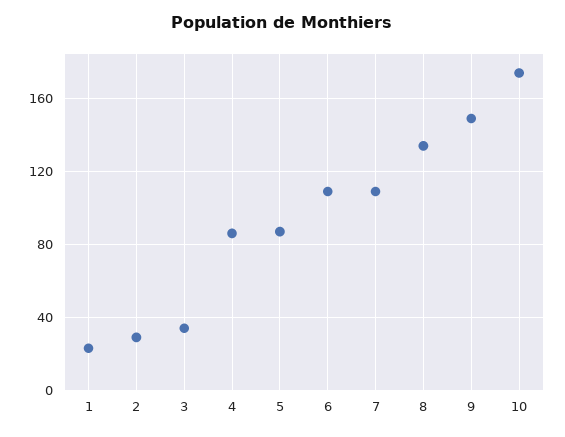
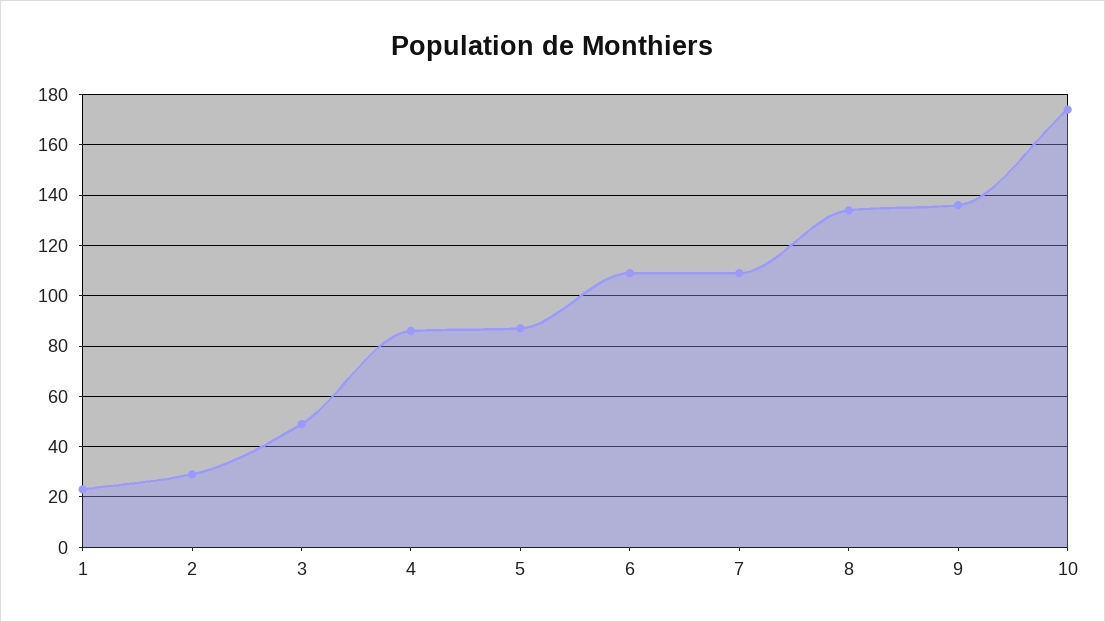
  {
    "1": 25,
    "2": 30,
-   "3": 35,
+   "3": 50,
    "4": 85,
    "5": 85,
    "6": 110,
    "7": 110,
    "8": 135,
-   "9": 150,
+   "9": 135,
    "10": 175
  }

